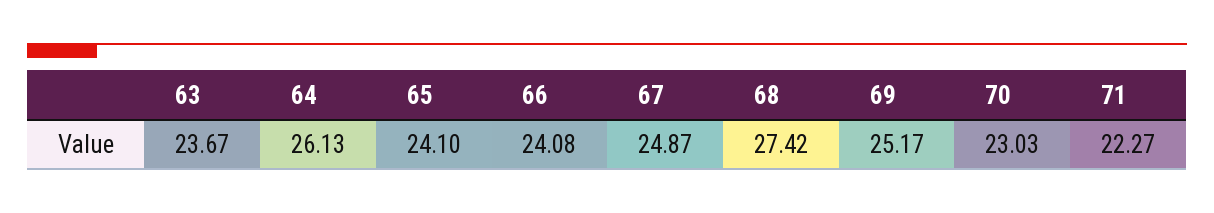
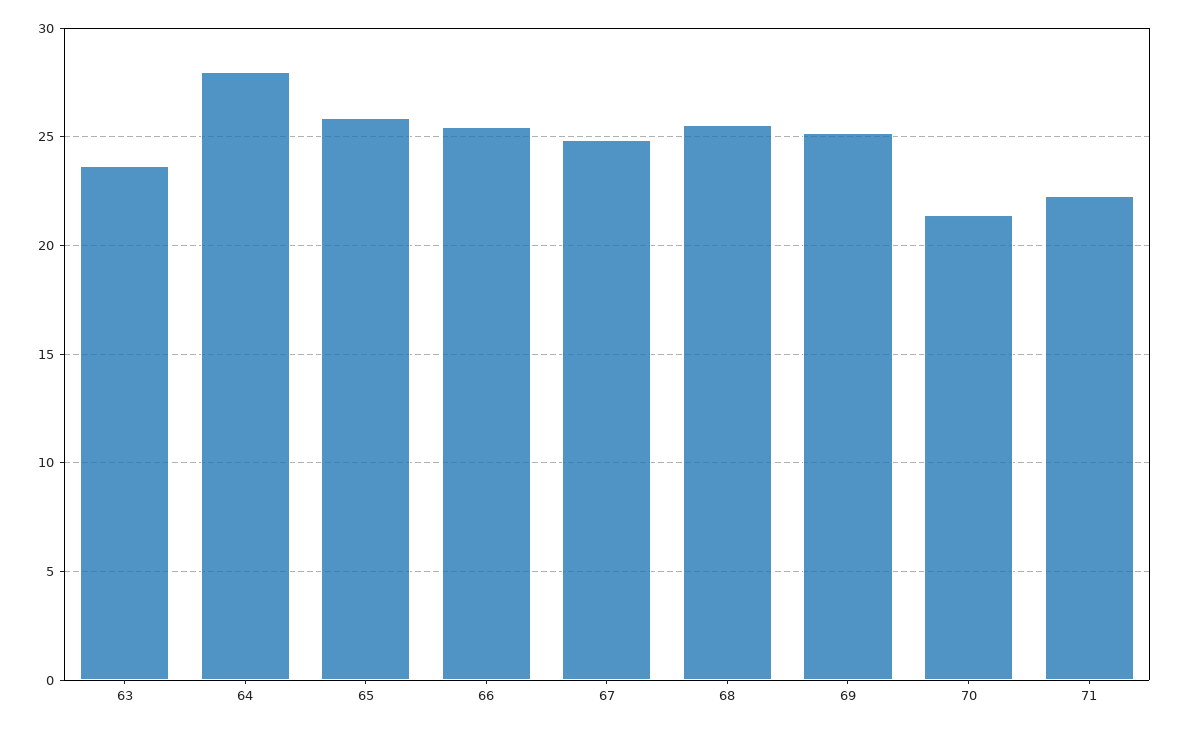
  {
    "63": 23.67,
-   "64": 26.13,
+   "64": 28,
-   "65": 24.1,
+   "65": 26,
-   "66": 24.08,
+   "66": 25.5,
    "67": 24.87,
-   "68": 27.42,
+   "68": 25.5,
    "69": 25.17,
-   "70": 23.03,
+   "70": 21.5,
    "71": 22.27
  }

